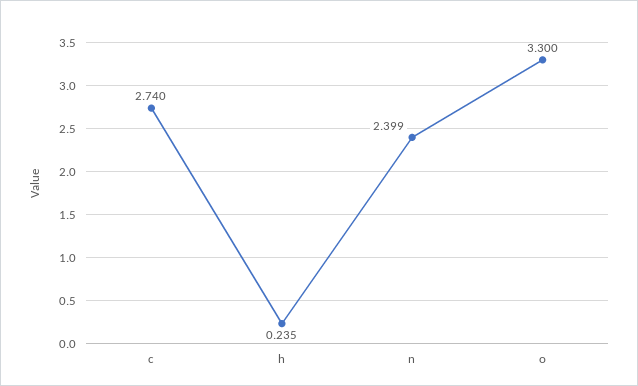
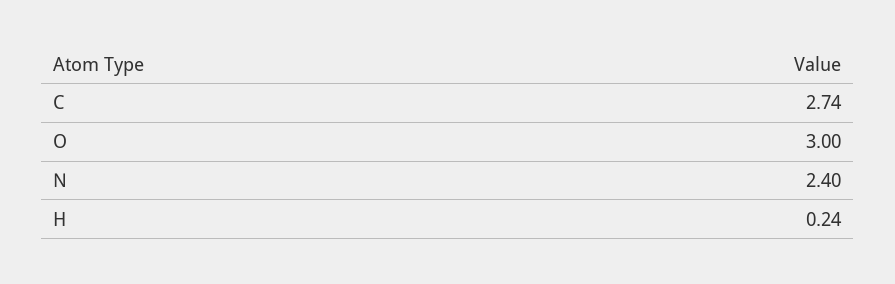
  {
    "c": 2.74,
    "h": 0.235,
    "n": 2.399,
-   "o": 3.3
+   "o": 3
  }

